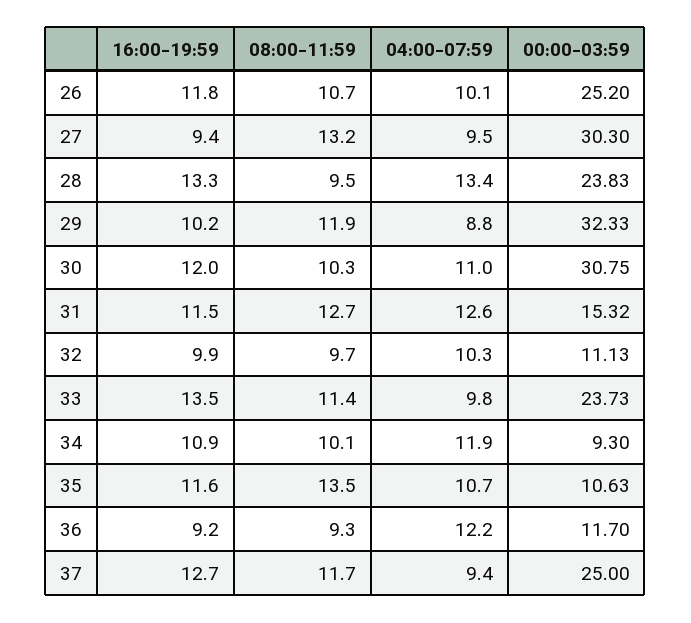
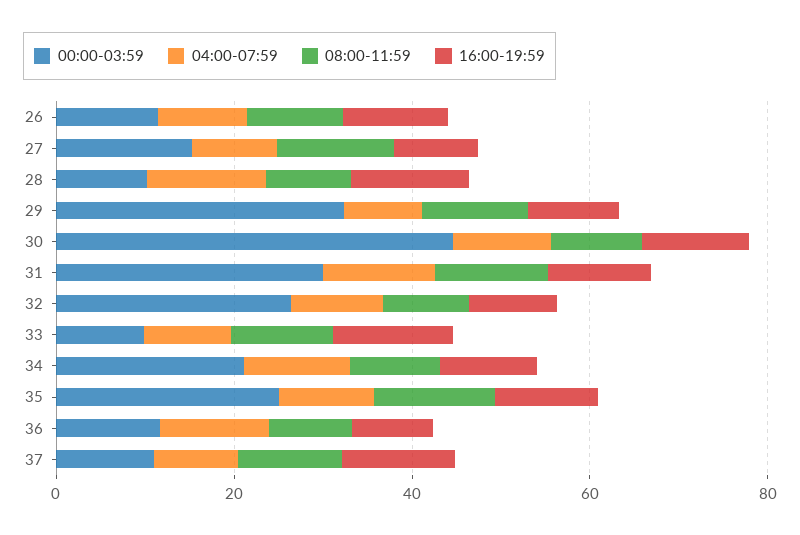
  {
    "16:00-19:59": {
      "26": 11.8,
      "27": 9.4,
      "28": 13.3,
      "29": 10.2,
      "30": 12,
      "31": 11.5,
      "32": 9.9,
      "33": 13.5,
      "34": 10.9,
      "35": 11.6,
      "36": 9.2,
      "37": 12.7
    },
    "08:00-11:59": {
      "26": 10.7,
      "27": 13.2,
      "28": 9.5,
      "29": 11.9,
      "30": 10.3,
      "31": 12.7,
      "32": 9.7,
      "33": 11.4,
      "34": 10.1,
      "35": 13.5,
      "36": 9.3,
      "37": 11.7
    },
    "04:00-07:59": {
      "26": 10.1,
      "27": 9.5,
      "28": 13.4,
      "29": 8.8,
      "30": 11,
      "31": 12.6,
      "32": 10.3,
      "33": 9.8,
      "34": 11.9,
      "35": 10.7,
      "36": 12.2,
      "37": 9.4
    },
    "00:00-03:59": {
-     "26": 25.2,
+     "26": 10,
-     "27": 30.3,
+     "27": 15,
-     "28": 23.83,
+     "28": 10,
      "29": 32.33,
-     "30": 30.75,
+     "30": 45,
-     "31": 15.32,
+     "31": 30,
-     "32": 11.13,
+     "32": 25,
-     "33": 23.73,
+     "33": 10,
-     "34": 9.3,
+     "34": 20,
-     "35": 10.63,
+     "35": 25,
      "36": 11.7,
-     "37": 25
+     "37": 10
    }
  }

